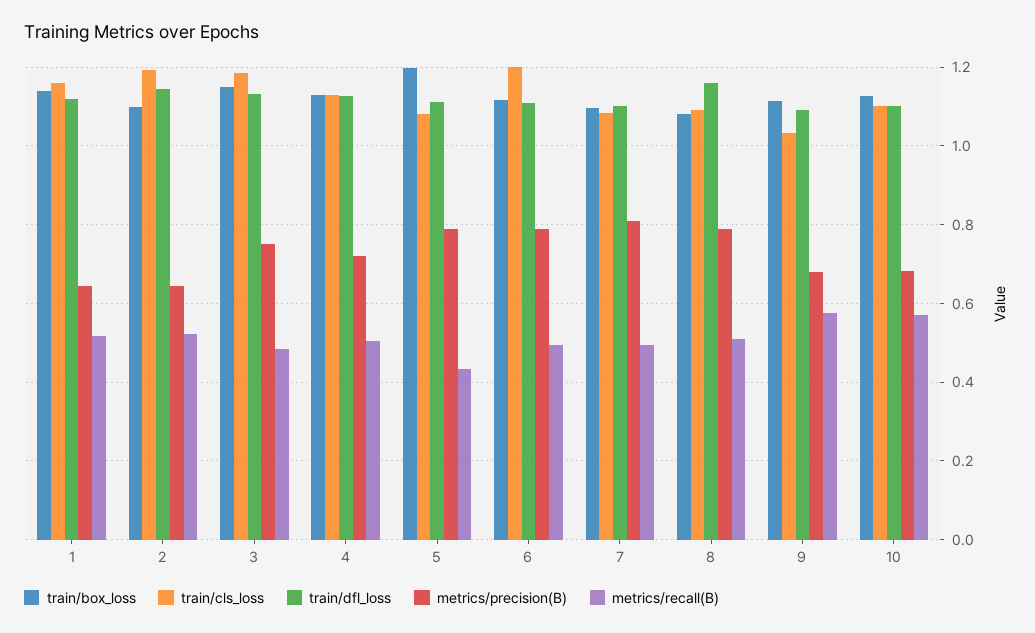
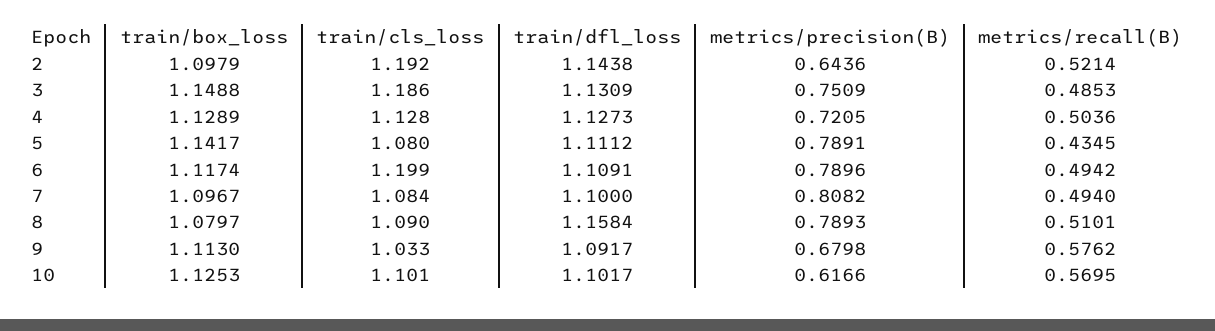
  {
    "train/box_loss": {
-     "1": 1.14,
      "2": 1.0979,
      "3": 1.1488,
      "4": 1.1289,
-     "5": 1.2,
+     "5": 1.1417,
      "6": 1.1174,
      "7": 1.0967,
      "8": 1.0797,
      "9": 1.113,
      "10": 1.1253
    },
    "train/cls_loss": {
-     "1": 1.16,
      "2": 1.192,
      "3": 1.186,
      "4": 1.128,
      "5": 1.08,
      "6": 1.199,
      "7": 1.084,
      "8": 1.09,
      "9": 1.033,
      "10": 1.101
    },
    "train/dfl_loss": {
-     "1": 1.12,
      "2": 1.1438,
      "3": 1.1309,
      "4": 1.1273,
      "5": 1.1112,
      "6": 1.1091,
      "7": 1.1,
      "8": 1.1584,
      "9": 1.0917,
      "10": 1.1017
    },
    "metrics/precision(B)": {
-     "1": 0.64,
      "2": 0.6436,
      "3": 0.7509,
      "4": 0.7205,
      "5": 0.7891,
      "6": 0.7896,
      "7": 0.8082,
      "8": 0.7893,
      "9": 0.6798,
-     "10": 0.68
+     "10": 0.6166
    },
    "metrics/recall(B)": {
-     "1": 0.52,
      "2": 0.5214,
      "3": 0.4853,
      "4": 0.5036,
      "5": 0.4345,
      "6": 0.4942,
      "7": 0.494,
      "8": 0.5101,
      "9": 0.5762,
      "10": 0.5695
    }
  }

